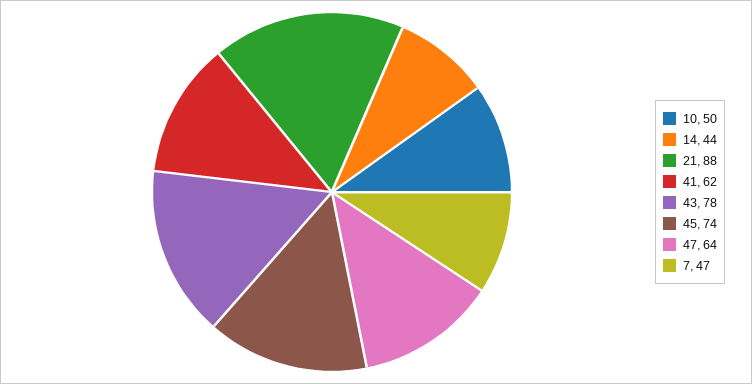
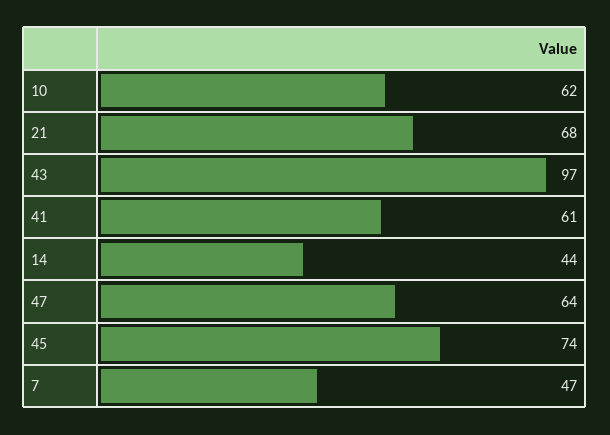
  {
-   "10": 50,
+   "10": 62,
    "14": 44,
-   "21": 88,
+   "21": 68,
-   "41": 62,
+   "41": 61,
-   "43": 78,
+   "43": 97,
    "45": 74,
    "47": 64,
    "7": 47
  }

